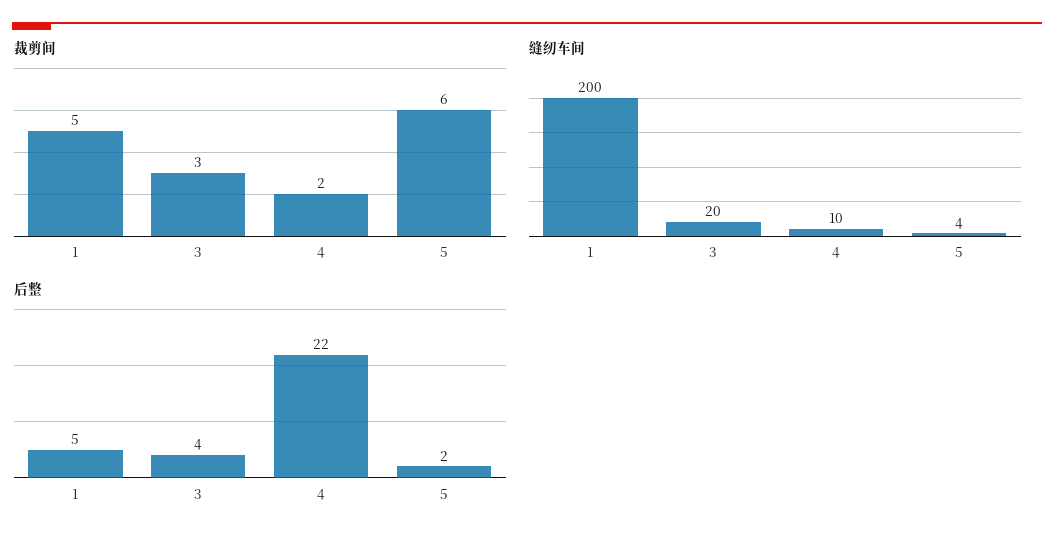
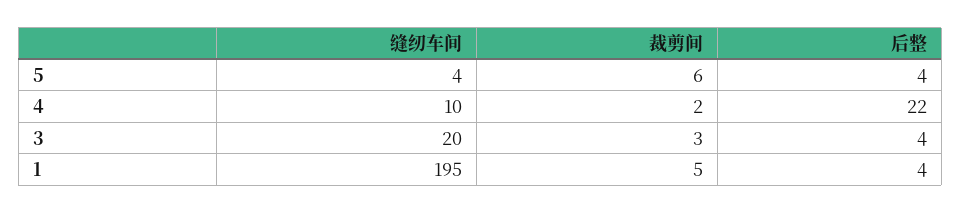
  {
    "裁剪间": {
      "1": 5,
      "3": 3,
      "4": 2,
      "5": 6
    },
    "缝纫车间": {
-     "1": 200,
+     "1": 195,
      "3": 20,
      "4": 10,
      "5": 4
    },
    "后整": {
-     "1": 5,
+     "1": 4,
      "3": 4,
      "4": 22,
-     "5": 2
+     "5": 4
    }
  }

